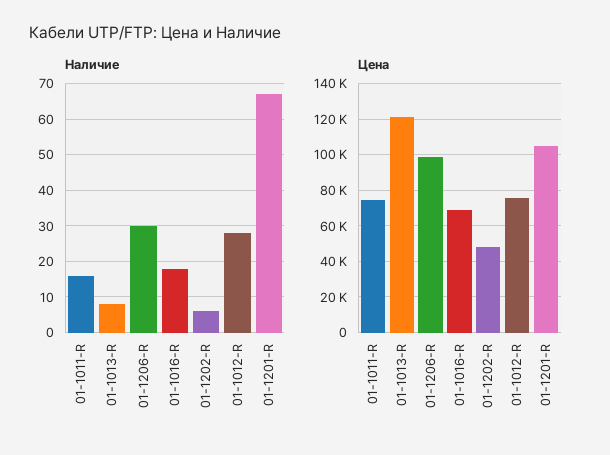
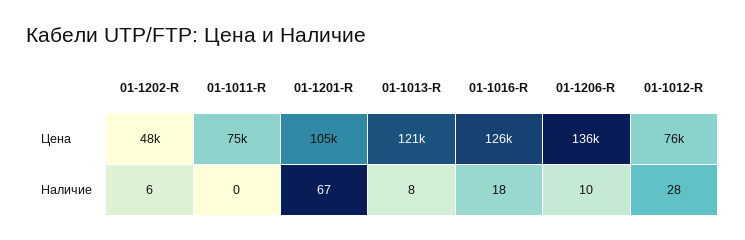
  {
    "Наличие": {
-     "01-1011-R": 15,
+     "01-1011-R": 0,
      "01-1013-R": 8,
-     "01-1206-R": 30,
+     "01-1206-R": 10,
      "01-1016-R": 18,
      "01-1202-R": 6,
      "01-1012-R": 28,
      "01-1201-R": 67
    },
    "Цена": {
      "01-1011-R": 75000,
      "01-1013-R": 121000,
-     "01-1206-R": 100000,
+     "01-1206-R": 136000,
-     "01-1016-R": 70000,
+     "01-1016-R": 126000,
      "01-1202-R": 48000,
      "01-1012-R": 76000,
      "01-1201-R": 105000
    }
  }

